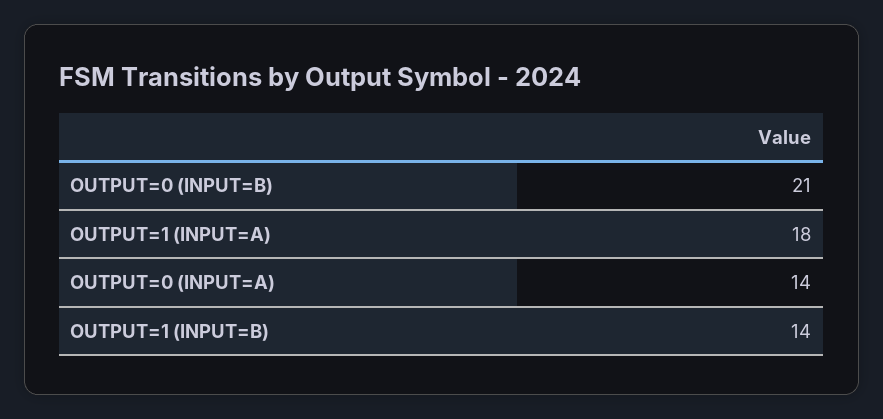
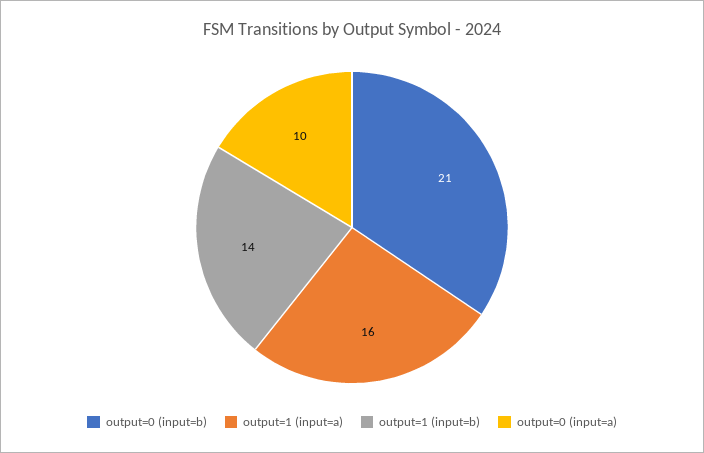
  {
    "OUTPUT=0 (INPUT=B)": 21,
-   "OUTPUT=1 (INPUT=A)": 18,
+   "OUTPUT=1 (INPUT=A)": 16,
-   "OUTPUT=0 (INPUT=A)": 14,
+   "OUTPUT=0 (INPUT=A)": 10,
    "OUTPUT=1 (INPUT=B)": 14
  }

